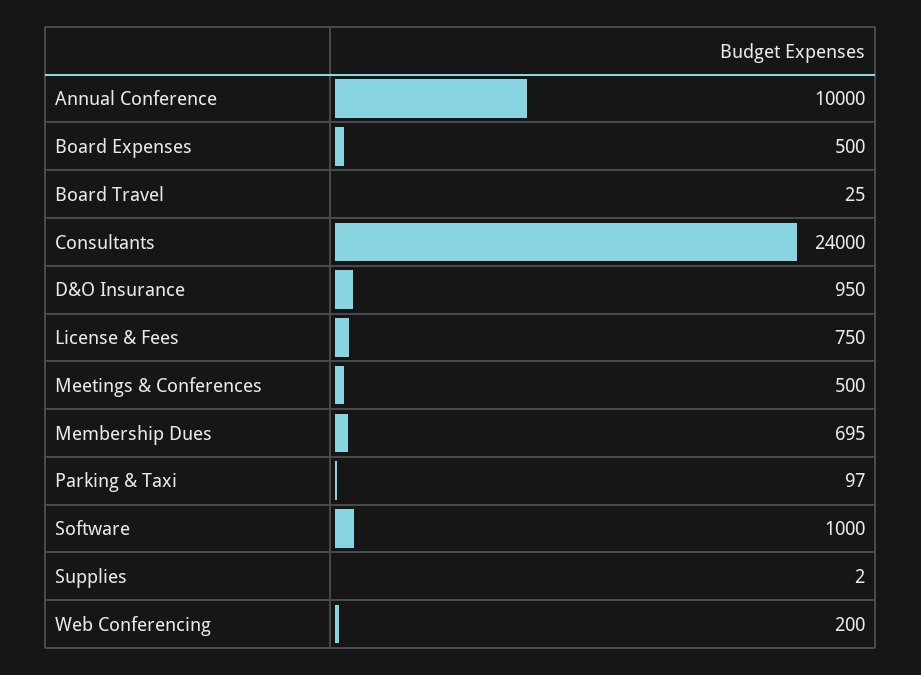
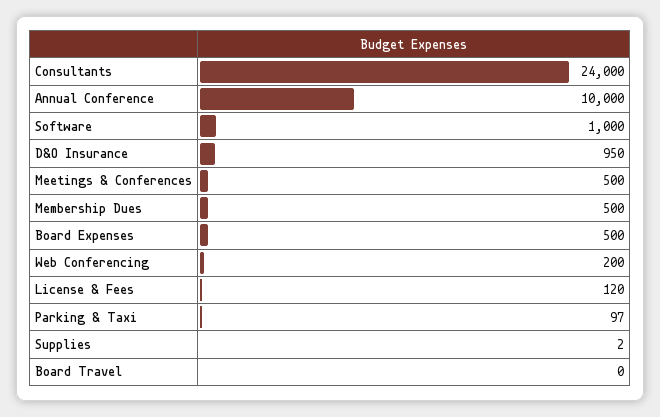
  {
    "Annual Conference": 10000,
    "Board Expenses": 500,
-   "Board Travel": 25,
+   "Board Travel": 0,
    "Consultants": 24000,
    "D&O Insurance": 950,
-   "License & Fees": 750,
+   "License & Fees": 120,
    "Meetings & Conferences": 500,
-   "Membership Dues": 695,
+   "Membership Dues": 500,
    "Parking & Taxi": 97,
    "Software": 1000,
    "Supplies": 2,
    "Web Conferencing": 200
  }

